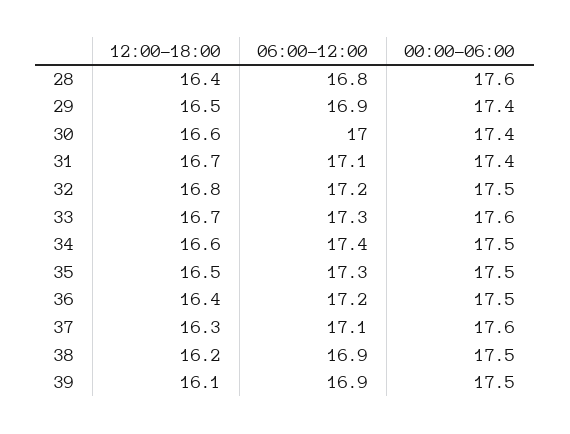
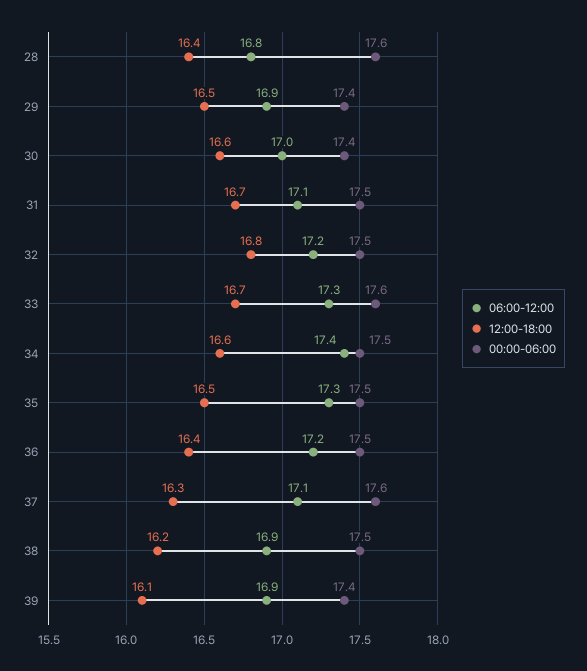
  {
    "12:00-18:00": {
      "28": 16.4,
      "29": 16.5,
      "30": 16.6,
      "31": 16.7,
      "32": 16.8,
      "33": 16.7,
      "34": 16.6,
      "35": 16.5,
      "36": 16.4,
      "37": 16.3,
      "38": 16.2,
      "39": 16.1
    },
    "06:00-12:00": {
      "28": 16.8,
      "29": 16.9,
      "30": 17,
      "31": 17.1,
      "32": 17.2,
      "33": 17.3,
      "34": 17.4,
      "35": 17.3,
      "36": 17.2,
      "37": 17.1,
      "38": 16.9,
      "39": 16.9
    },
    "00:00-06:00": {
      "28": 17.6,
      "29": 17.4,
      "30": 17.4,
-     "31": 17.4,
+     "31": 17.5,
      "32": 17.5,
      "33": 17.6,
      "34": 17.5,
      "35": 17.5,
      "36": 17.5,
      "37": 17.6,
      "38": 17.5,
-     "39": 17.5
+     "39": 17.4
    }
  }

